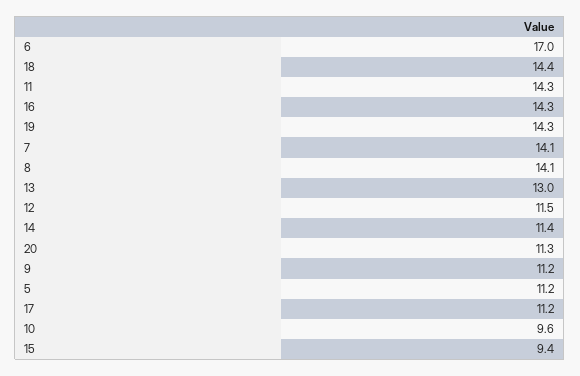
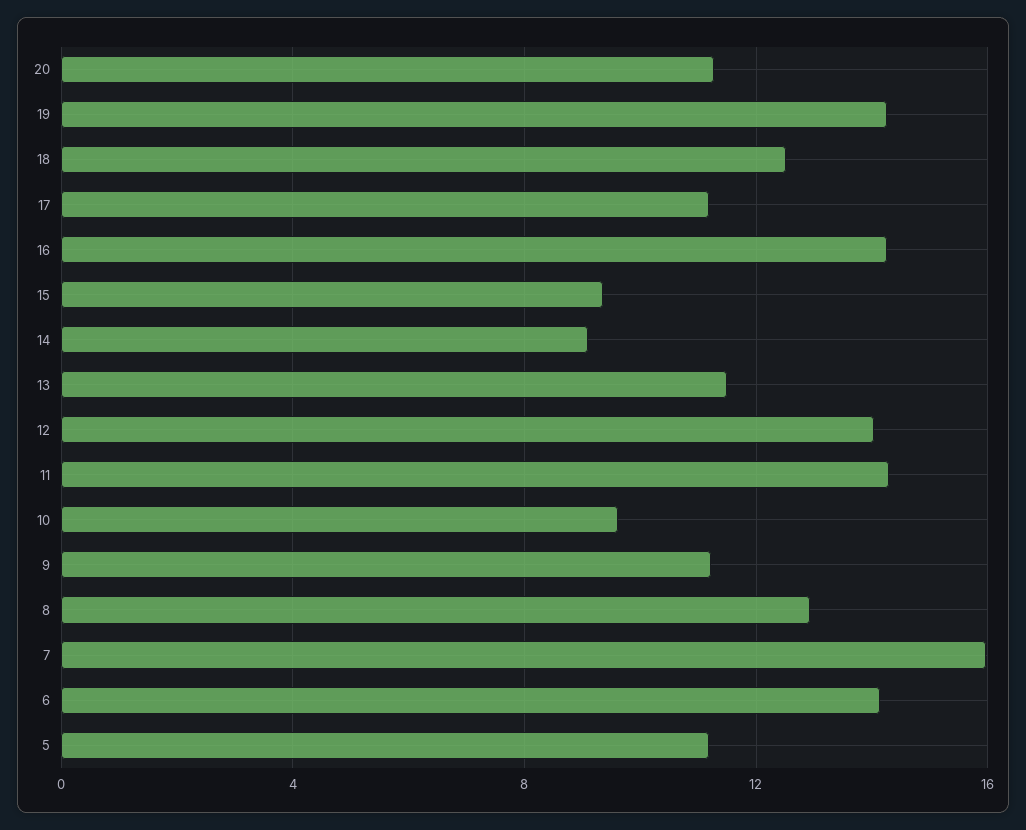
  {
-   "6": 17,
+   "6": 14,
-   "18": 14.4,
+   "18": 12.5,
    "11": 14.3,
    "16": 14.3,
    "19": 14.3,
-   "7": 14.1,
+   "7": 16,
-   "8": 14.1,
+   "8": 13,
-   "13": 13,
+   "13": 11.5,
-   "12": 11.5,
+   "12": 14,
-   "14": 11.4,
+   "14": 9,
    "20": 11.3,
    "9": 11.2,
    "5": 11.2,
    "17": 11.2,
    "10": 9.6,
    "15": 9.4
  }

